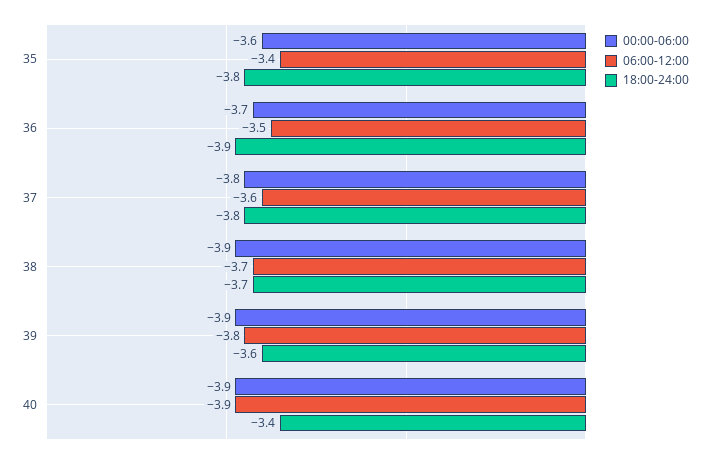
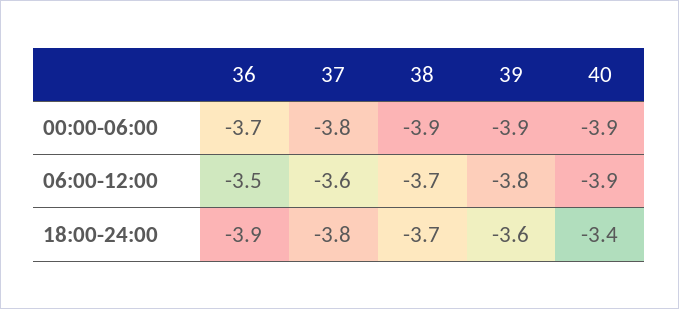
  {
    "00:00-06:00": {
-     "35": -3.6,
      "36": -3.7,
      "37": -3.8,
      "38": -3.9,
      "39": -3.9,
      "40": -3.9
    },
    "06:00-12:00": {
-     "35": -3.4,
      "36": -3.5,
      "37": -3.6,
      "38": -3.7,
      "39": -3.8,
      "40": -3.9
    },
    "18:00-24:00": {
-     "35": -3.8,
      "36": -3.9,
      "37": -3.8,
      "38": -3.7,
      "39": -3.6,
      "40": -3.4
    }
  }

